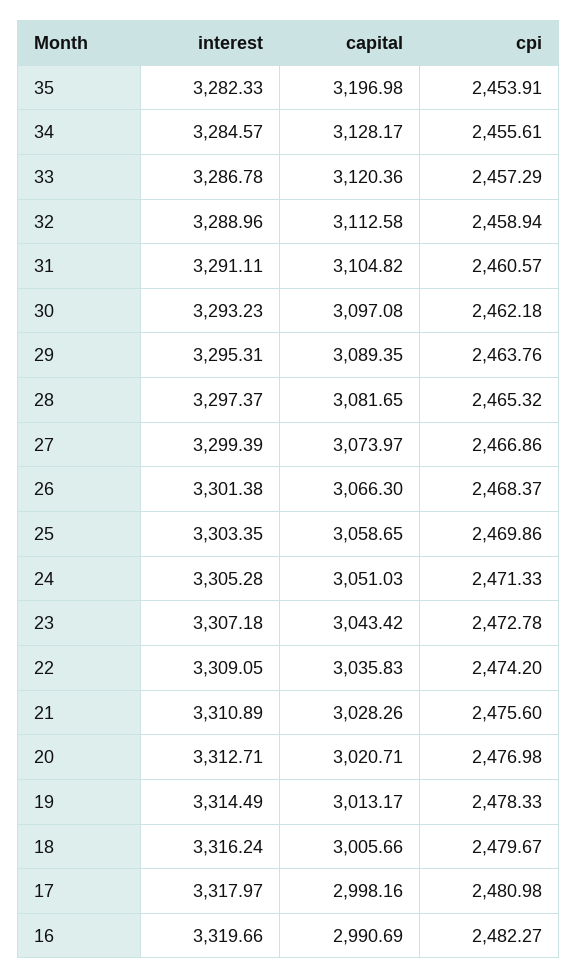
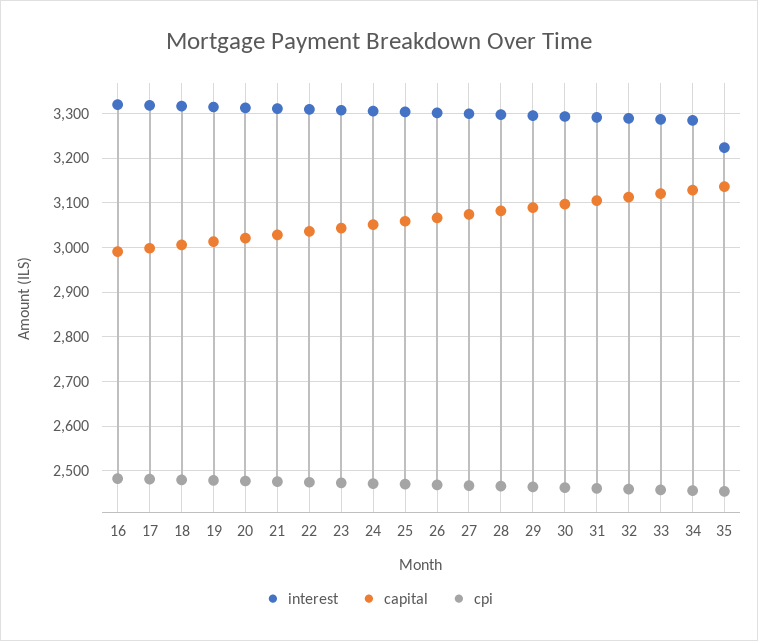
  {
    "interest": {
-     "35": 3282.33,
+     "35": 3220,
      "34": 3284.57,
      "33": 3286.78,
      "32": 3288.96,
      "31": 3291.11,
      "30": 3293.23,
      "29": 3295.31,
      "28": 3297.37,
      "27": 3299.39,
      "26": 3301.38,
      "25": 3303.35,
      "24": 3305.28,
      "23": 3307.18,
      "22": 3309.05,
      "21": 3310.89,
      "20": 3312.71,
      "19": 3314.49,
      "18": 3316.24,
      "17": 3317.97,
      "16": 3319.66
    },
    "capital": {
-     "35": 3196.98,
+     "35": 3140,
      "34": 3128.17,
      "33": 3120.36,
      "32": 3112.58,
      "31": 3104.82,
      "30": 3097.08,
      "29": 3089.35,
      "28": 3081.65,
      "27": 3073.97,
      "26": 3066.3,
      "25": 3058.65,
      "24": 3051.03,
      "23": 3043.42,
      "22": 3035.83,
      "21": 3028.26,
      "20": 3020.71,
      "19": 3013.17,
      "18": 3005.66,
      "17": 2998.16,
      "16": 2990.69
    },
    "cpi": {
      "35": 2453.91,
      "34": 2455.61,
      "33": 2457.29,
      "32": 2458.94,
      "31": 2460.57,
      "30": 2462.18,
      "29": 2463.76,
      "28": 2465.32,
      "27": 2466.86,
      "26": 2468.37,
      "25": 2469.86,
      "24": 2471.33,
      "23": 2472.78,
      "22": 2474.2,
      "21": 2475.6,
      "20": 2476.98,
      "19": 2478.33,
      "18": 2479.67,
      "17": 2480.98,
      "16": 2482.27
    }
  }

